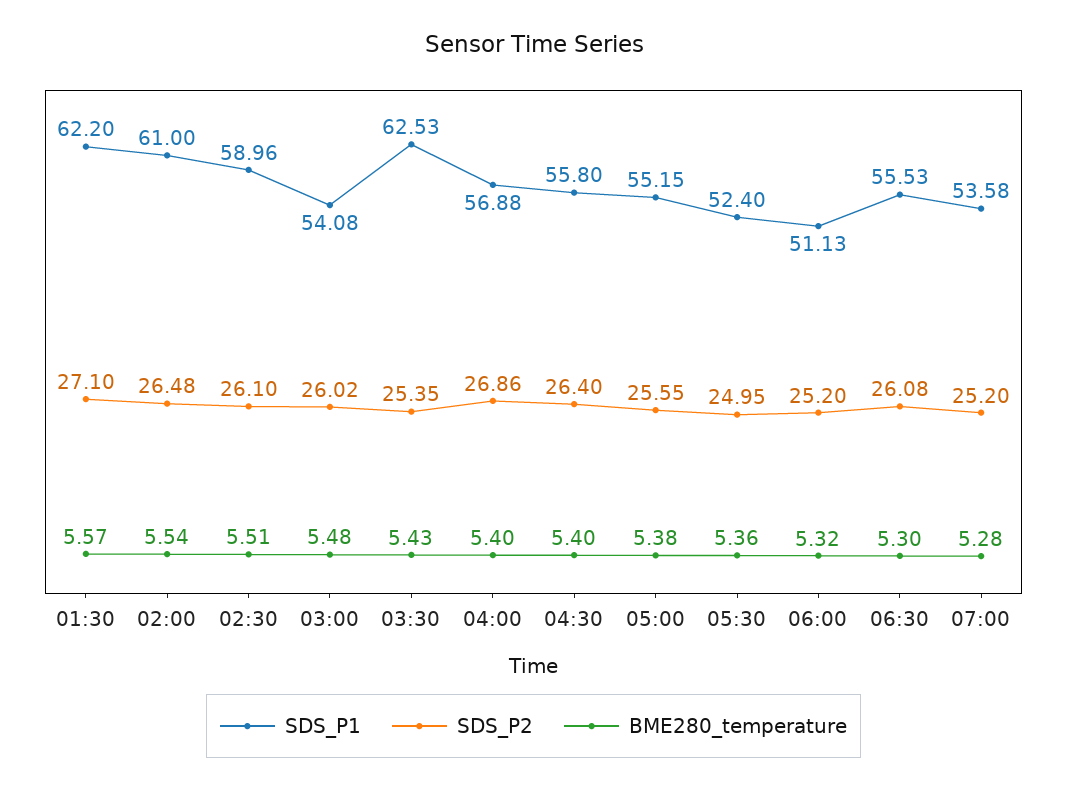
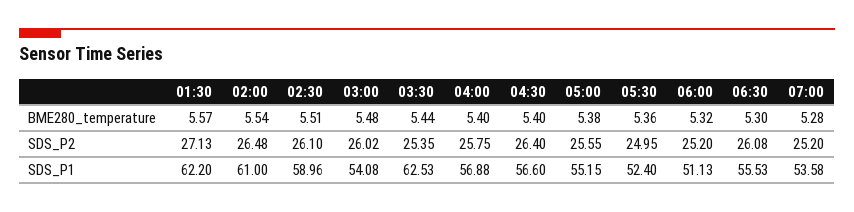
  {
    "SDS_P1": {
      "01:30": 62.2,
      "02:00": 61,
      "02:30": 58.96,
      "03:00": 54.08,
      "03:30": 62.53,
      "04:00": 56.88,
-     "04:30": 55.8,
+     "04:30": 56.6,
      "05:00": 55.15,
      "05:30": 52.4,
      "06:00": 51.13,
      "06:30": 55.53,
      "07:00": 53.58
    },
    "SDS_P2": {
-     "01:30": 27.1,
+     "01:30": 27.13,
      "02:00": 26.48,
      "02:30": 26.1,
      "03:00": 26.02,
      "03:30": 25.35,
-     "04:00": 26.86,
+     "04:00": 25.75,
      "04:30": 26.4,
      "05:00": 25.55,
      "05:30": 24.95,
      "06:00": 25.2,
      "06:30": 26.08,
      "07:00": 25.2
    },
    "BME280_temperature": {
      "01:30": 5.57,
      "02:00": 5.54,
      "02:30": 5.51,
      "03:00": 5.48,
-     "03:30": 5.43,
+     "03:30": 5.44,
      "04:00": 5.4,
      "04:30": 5.4,
      "05:00": 5.38,
      "05:30": 5.36,
      "06:00": 5.32,
      "06:30": 5.3,
      "07:00": 5.28
    }
  }

